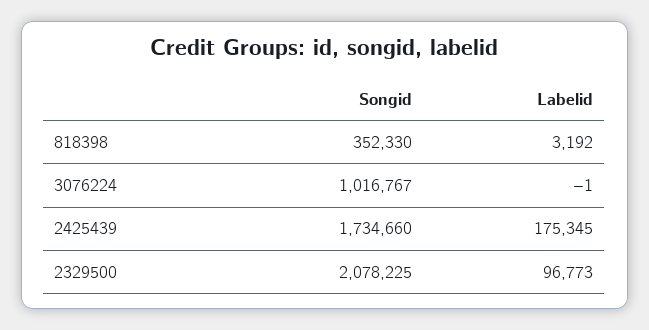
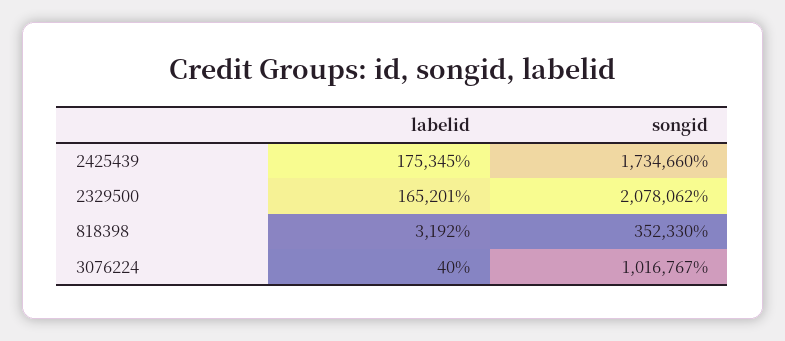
  {
    "Songid": {
      "818398": 352330,
      "3076224": 1016767,
      "2425439": 1734660,
-     "2329500": 2078225
+     "2329500": 2078062
    },
    "Labelid": {
      "818398": 3192,
-     "3076224": -1,
+     "3076224": 40,
      "2425439": 175345,
-     "2329500": 96773
+     "2329500": 165201
    }
  }

